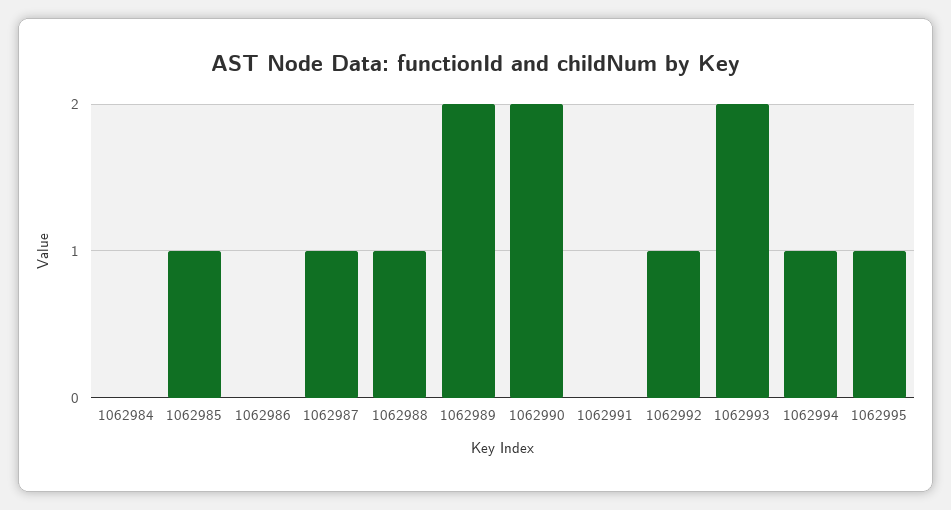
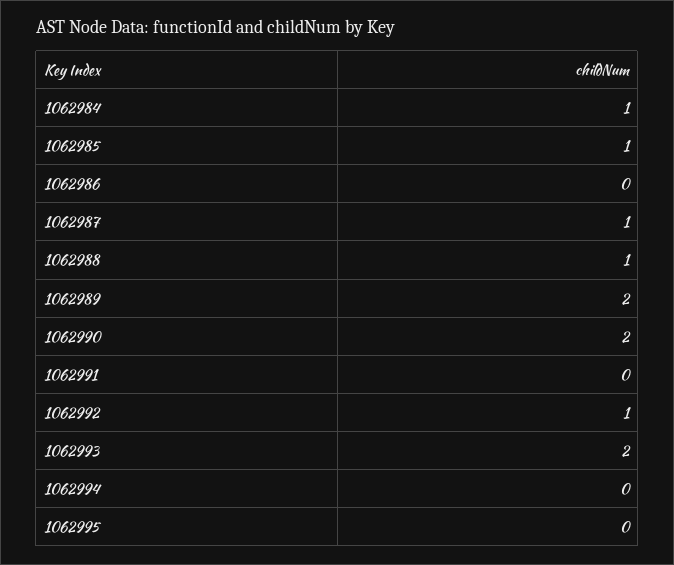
  {
-   "1062984": 0,
+   "1062984": 1,
    "1062985": 1,
    "1062986": 0,
    "1062987": 1,
    "1062988": 1,
    "1062989": 2,
    "1062990": 2,
    "1062991": 0,
    "1062992": 1,
    "1062993": 2,
-   "1062994": 1,
+   "1062994": 0,
-   "1062995": 1
+   "1062995": 0
  }

